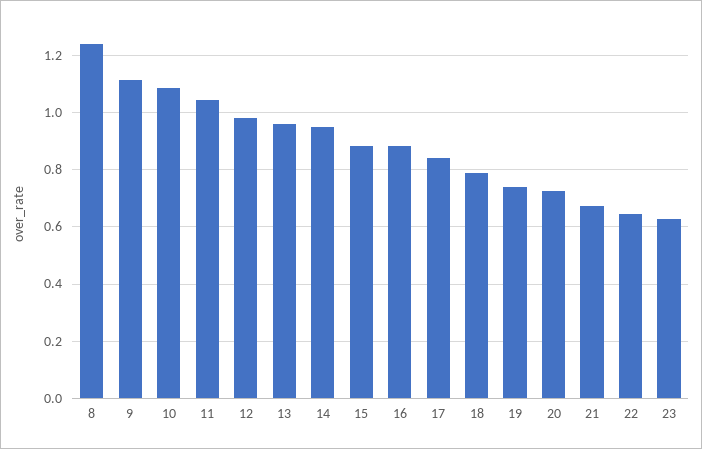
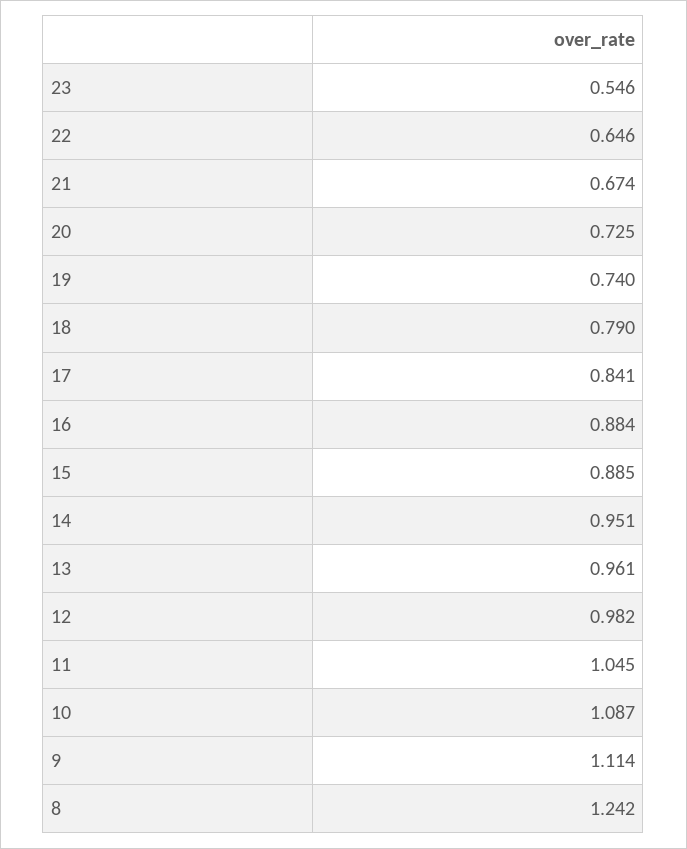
  {
    "8": 1.242,
    "9": 1.114,
    "10": 1.087,
    "11": 1.045,
    "12": 0.982,
    "13": 0.961,
    "14": 0.951,
    "15": 0.885,
    "16": 0.884,
    "17": 0.841,
    "18": 0.79,
    "19": 0.74,
    "20": 0.725,
    "21": 0.674,
    "22": 0.646,
-   "23": 0.625
+   "23": 0.546
  }

